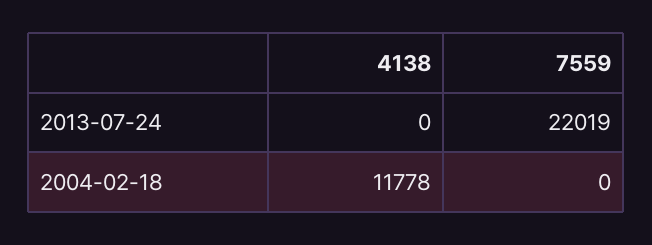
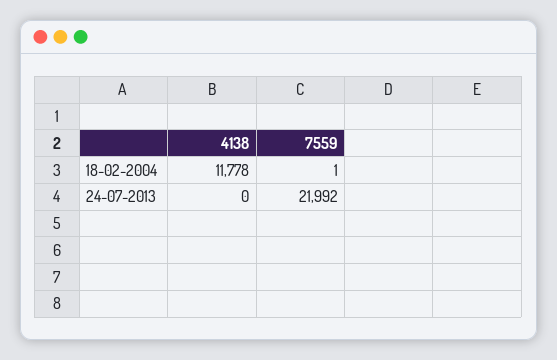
  {
    "4138": {
      "2013-07-24": 0,
      "2004-02-18": 11778
    },
    "7559": {
-     "2013-07-24": 22019,
+     "2013-07-24": 21992,
-     "2004-02-18": 0
+     "2004-02-18": 1
    }
  }

